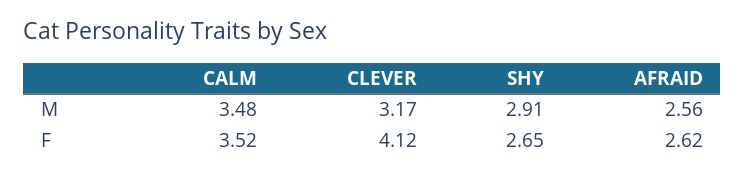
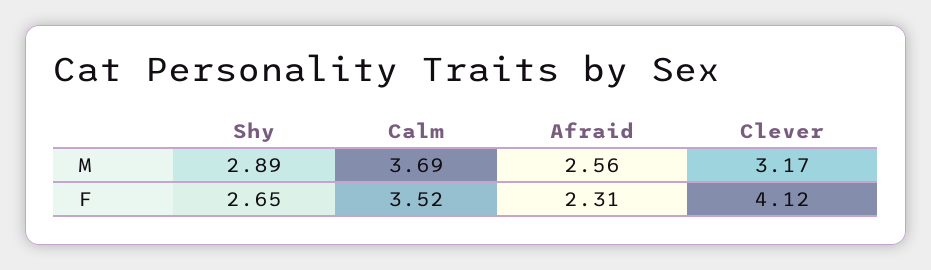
  {
    "CALM": {
-     "M": 3.48,
+     "M": 3.69,
      "F": 3.52
    },
    "CLEVER": {
      "M": 3.17,
      "F": 4.12
    },
    "SHY": {
-     "M": 2.91,
+     "M": 2.89,
      "F": 2.65
    },
    "AFRAID": {
      "M": 2.56,
-     "F": 2.62
+     "F": 2.31
    }
  }

